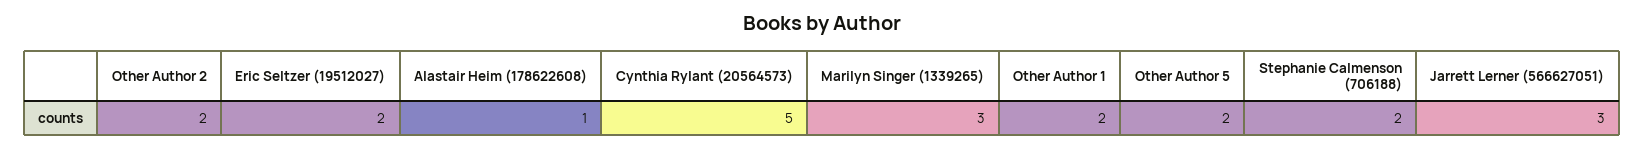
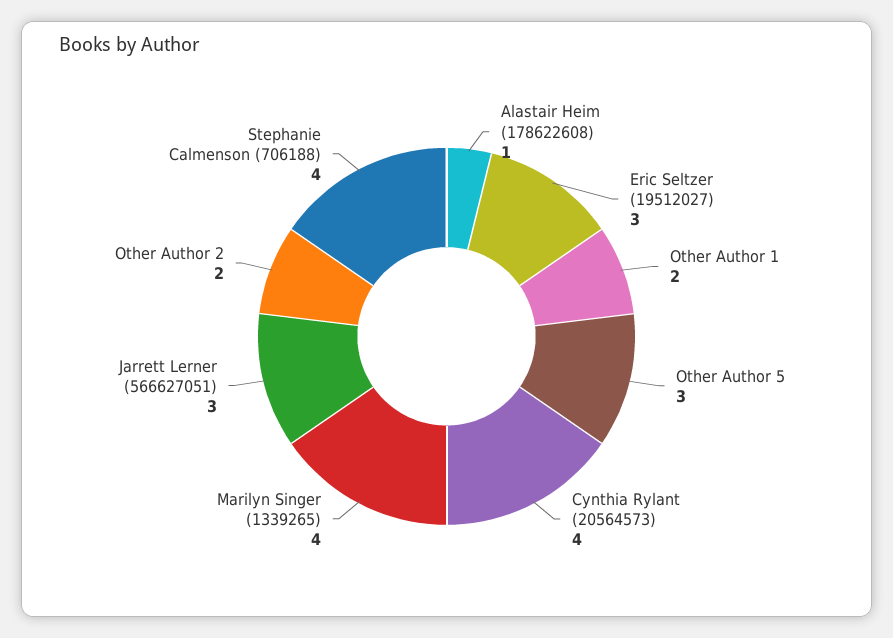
  {
    "Other Author 2": 2,
-   "Eric Seltzer (19512027)": 2,
+   "Eric Seltzer (19512027)": 3,
    "Alastair Heim (178622608)": 1,
-   "Cynthia Rylant (20564573)": 5,
+   "Cynthia Rylant (20564573)": 4,
-   "Marilyn Singer (1339265)": 3,
+   "Marilyn Singer (1339265)": 4,
    "Other Author 1": 2,
-   "Other Author 5": 2,
+   "Other Author 5": 3,
-   "Stephanie Calmenson (706188)": 2,
+   "Stephanie Calmenson (706188)": 4,
    "Jarrett Lerner (566627051)": 3
  }

